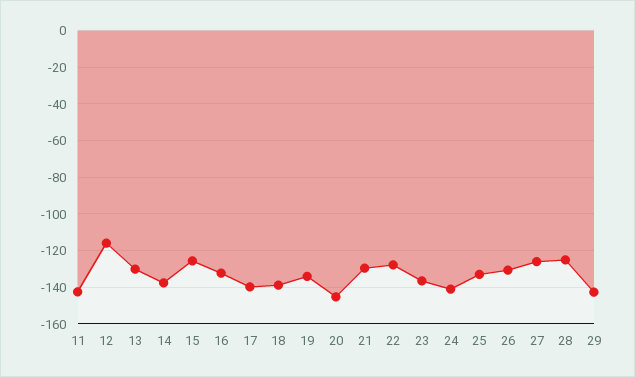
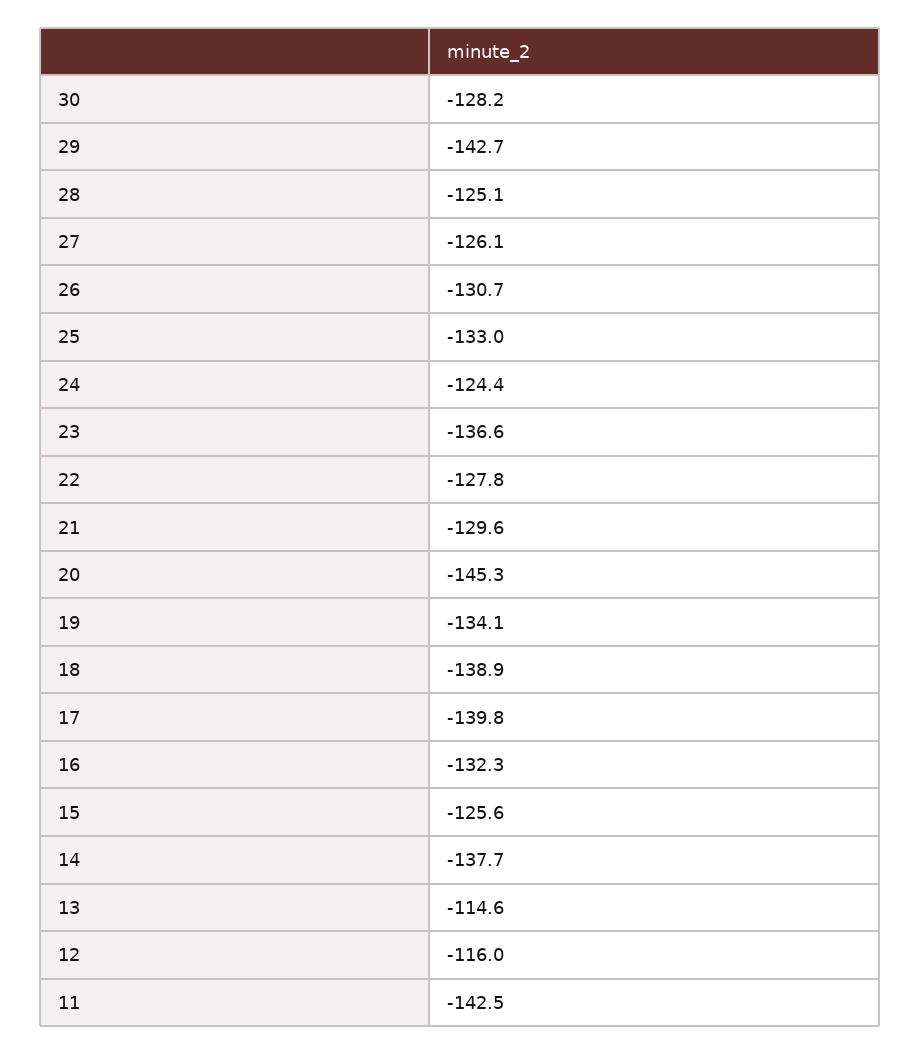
  {
    "11": -142.5,
    "12": -116,
-   "13": -130,
+   "13": -114.6,
    "14": -137.7,
    "15": -125.6,
    "16": -132.3,
    "17": -139.8,
    "18": -138.9,
    "19": -134.1,
    "20": -145.3,
    "21": -129.6,
    "22": -127.8,
    "23": -136.6,
-   "24": -140,
+   "24": -124.4,
    "25": -133,
    "26": -130.7,
    "27": -126.1,
    "28": -125.1,
-   "29": -142.7
+   "29": -142.7,
+   "30": -128.2
  }

